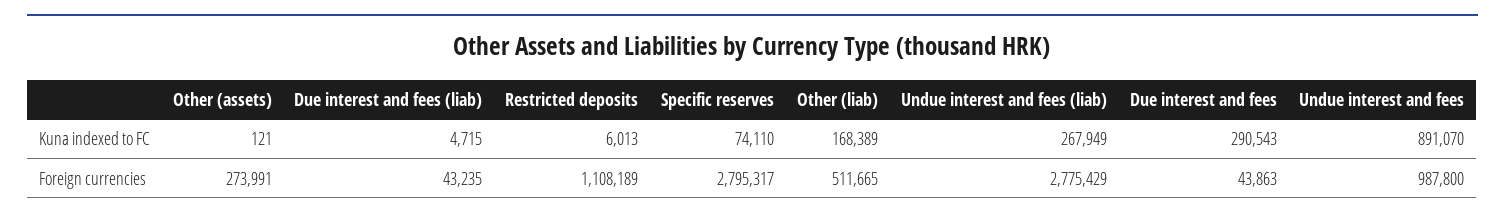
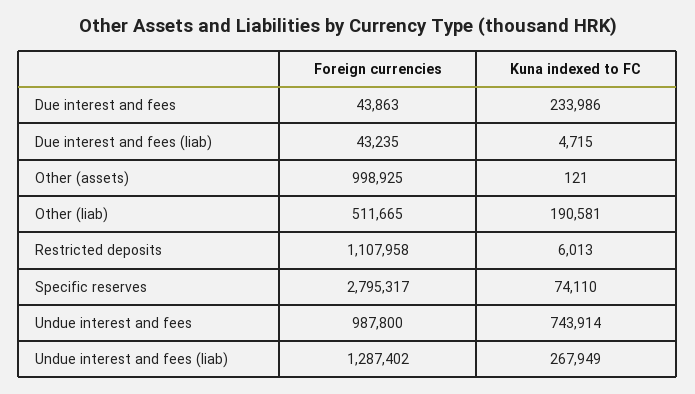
  {
    "Other (assets)": {
      "Kuna indexed to FC": 121,
-     "Foreign currencies": 273991
+     "Foreign currencies": 998925
    },
    "Due interest and fees (liab)": {
      "Kuna indexed to FC": 4715,
      "Foreign currencies": 43235
    },
    "Restricted deposits": {
      "Kuna indexed to FC": 6013,
-     "Foreign currencies": 1108189
+     "Foreign currencies": 1107958
    },
    "Specific reserves": {
      "Kuna indexed to FC": 74110,
      "Foreign currencies": 2795317
    },
    "Other (liab)": {
-     "Kuna indexed to FC": 168389,
+     "Kuna indexed to FC": 190581,
      "Foreign currencies": 511665
    },
    "Undue interest and fees (liab)": {
      "Kuna indexed to FC": 267949,
-     "Foreign currencies": 2775429
+     "Foreign currencies": 1287402
    },
    "Due interest and fees": {
-     "Kuna indexed to FC": 290543,
+     "Kuna indexed to FC": 233986,
      "Foreign currencies": 43863
    },
    "Undue interest and fees": {
-     "Kuna indexed to FC": 891070,
+     "Kuna indexed to FC": 743914,
      "Foreign currencies": 987800
    }
  }

